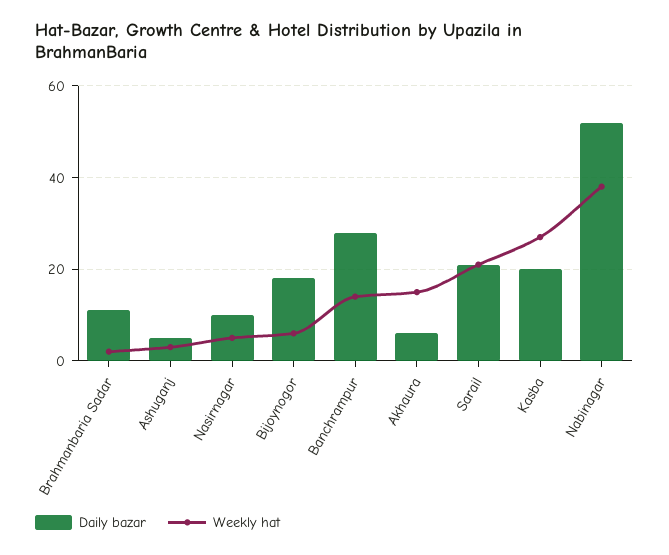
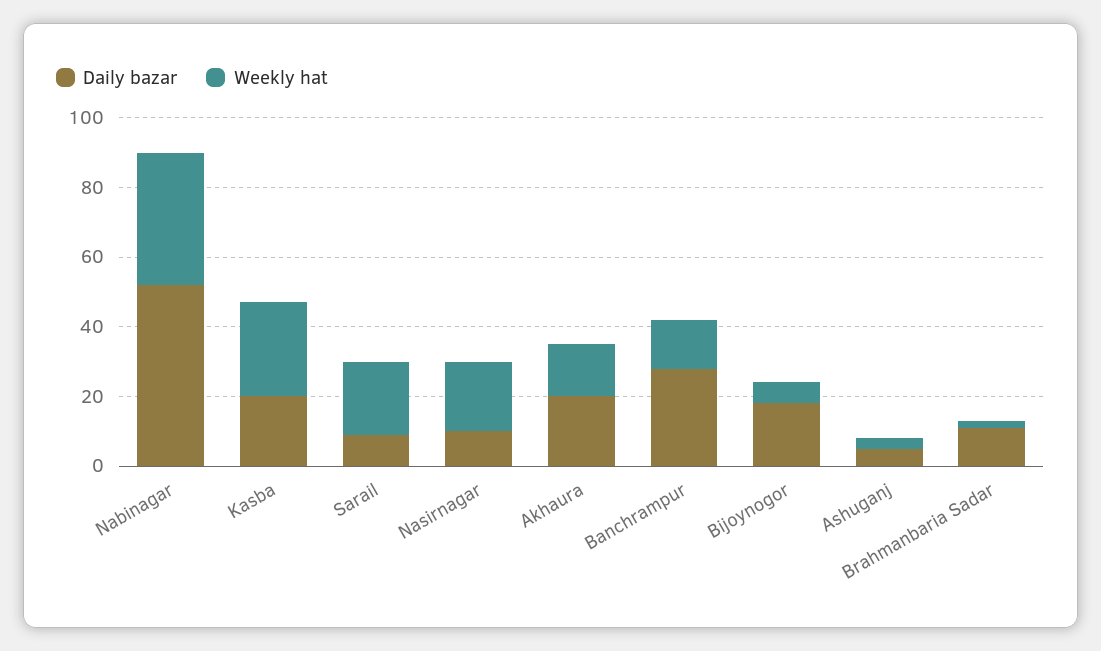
  {
    "Daily bazar": {
      "Brahmanbaria Sadar": 10,
      "Ashuganj": 5,
      "Nasirnagar": 10,
      "Bijoynogor": 20,
      "Banchrampur": 30,
-     "Akhaura": 5,
+     "Akhaura": 20,
-     "Sarail": 20,
+     "Sarail": 10,
      "Kasba": 20,
      "Nabinagar": 50
    },
    "Weekly hat": {
      "Brahmanbaria Sadar": 0,
      "Ashuganj": 5,
-     "Nasirnagar": 5,
+     "Nasirnagar": 20,
      "Bijoynogor": 5,
      "Banchrampur": 15,
      "Akhaura": 15,
      "Sarail": 20,
      "Kasba": 25,
      "Nabinagar": 40
    }
  }

